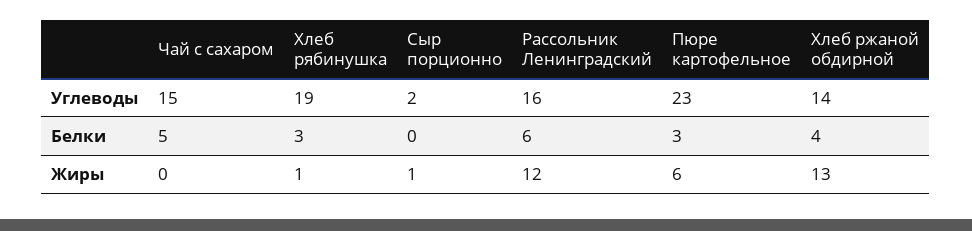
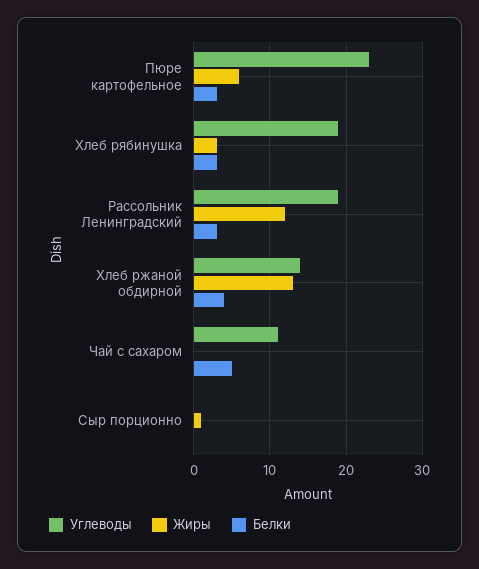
  {
    "Углеводы": {
-     "Чай с сахаром": 15,
+     "Чай с сахаром": 11,
      "Хлеб рябинушка": 19,
-     "Сыр порционно": 2,
+     "Сыр порционно": 0,
-     "Рассольник Ленинградский": 16,
+     "Рассольник Ленинградский": 19,
      "Пюре картофельное": 23,
      "Хлеб ржаной обдирной": 14
    },
    "Белки": {
      "Чай с сахаром": 5,
      "Хлеб рябинушка": 3,
      "Сыр порционно": 0,
-     "Рассольник Ленинградский": 6,
+     "Рассольник Ленинградский": 3,
      "Пюре картофельное": 3,
      "Хлеб ржаной обдирной": 4
    },
    "Жиры": {
      "Чай с сахаром": 0,
-     "Хлеб рябинушка": 1,
+     "Хлеб рябинушка": 3,
      "Сыр порционно": 1,
      "Рассольник Ленинградский": 12,
      "Пюре картофельное": 6,
      "Хлеб ржаной обдирной": 13
    }
  }

